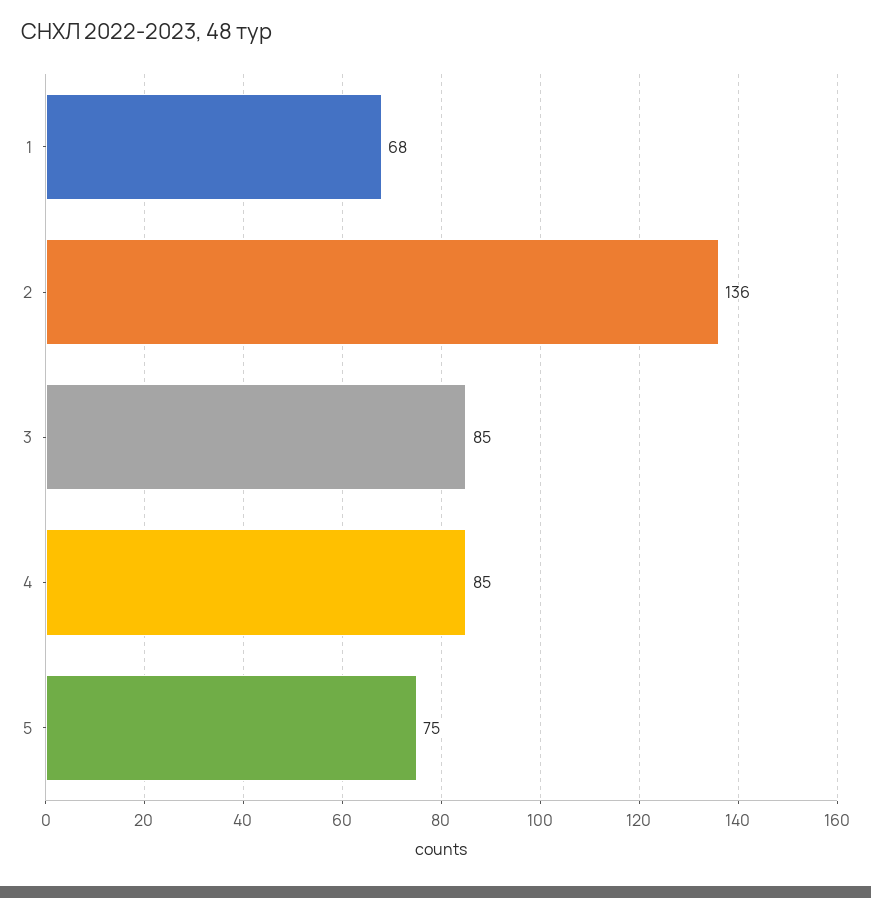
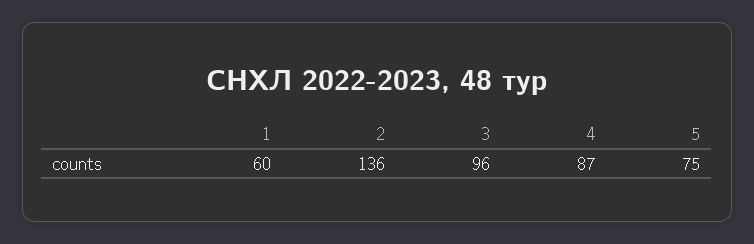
  {
-   "1": 68,
+   "1": 60,
    "2": 136,
-   "3": 85,
+   "3": 96,
-   "4": 85,
+   "4": 87,
    "5": 75
  }

